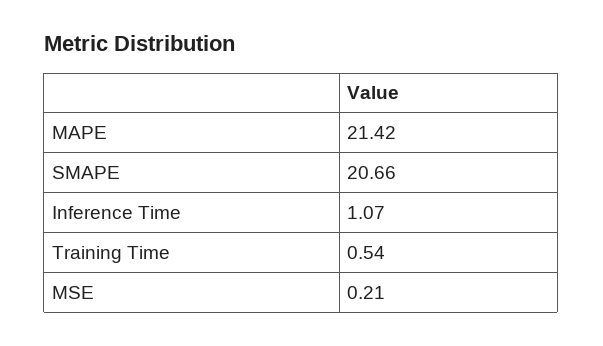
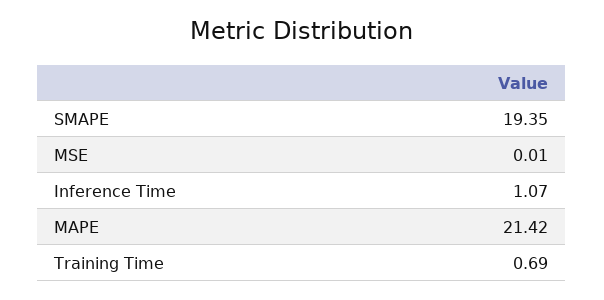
  {
    "MAPE": 21.42,
-   "SMAPE": 20.66,
+   "SMAPE": 19.35,
    "Inference Time": 1.07,
-   "Training Time": 0.54,
+   "Training Time": 0.69,
-   "MSE": 0.21
+   "MSE": 0.01
  }

